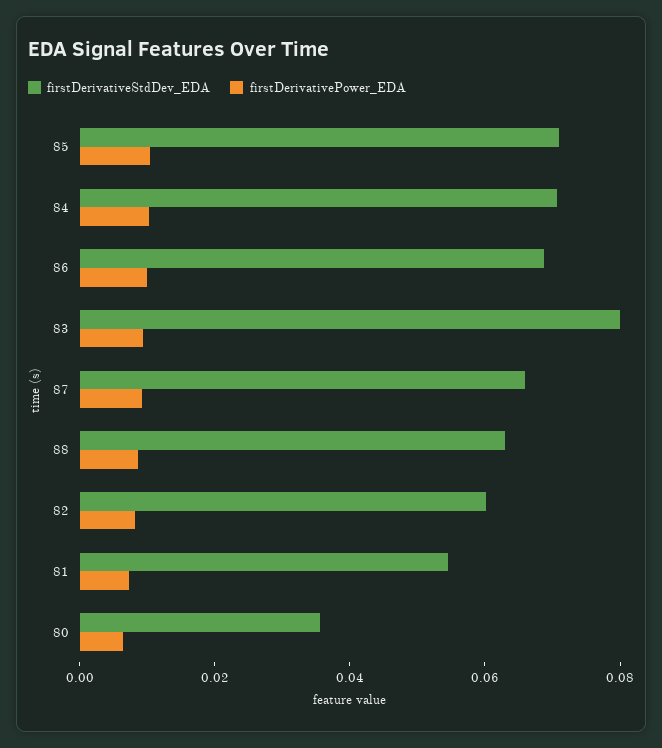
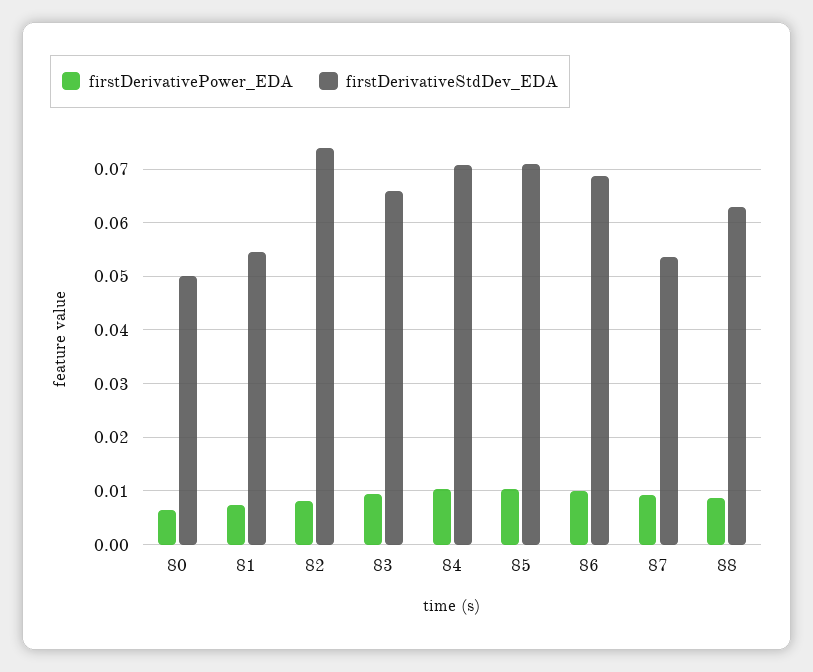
  {
    "firstDerivativeStdDev_EDA": {
      "85": 0.07,
      "84": 0.07,
      "86": 0.068,
-     "83": 0.08,
+     "83": 0.066,
-     "87": 0.065,
+     "87": 0.054,
      "88": 0.064,
-     "82": 0.06,
+     "82": 0.074,
      "81": 0.054,
-     "80": 0.035
+     "80": 0.05
    },
    "firstDerivativePower_EDA": {
      "85": 0.01,
      "84": 0.01,
      "86": 0.01,
      "83": 0.01,
      "87": 0.01,
      "88": 0.008,
      "82": 0.008,
      "81": 0.008,
      "80": 0.006
    }
  }

